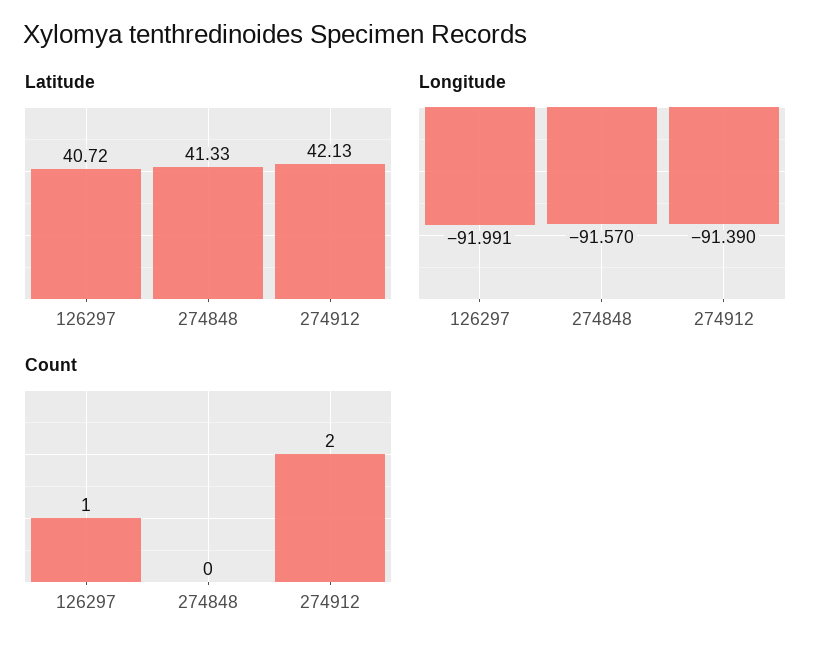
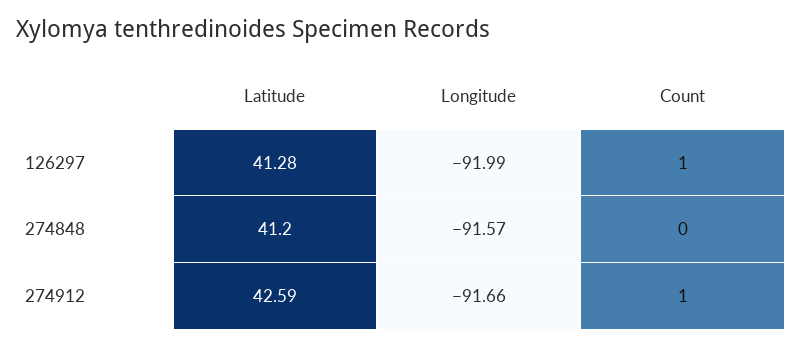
  {
    "Latitude": {
-     "126297": 40.72,
+     "126297": 41.28,
-     "274848": 41.33,
+     "274848": 41.2,
-     "274912": 42.13
+     "274912": 42.59
    },
    "Longitude": {
      "126297": -91.991,
      "274848": -91.57,
-     "274912": -91.39
+     "274912": -91.66
    },
    "Count": {
      "126297": 1,
      "274848": 0,
-     "274912": 2
+     "274912": 1
    }
  }

